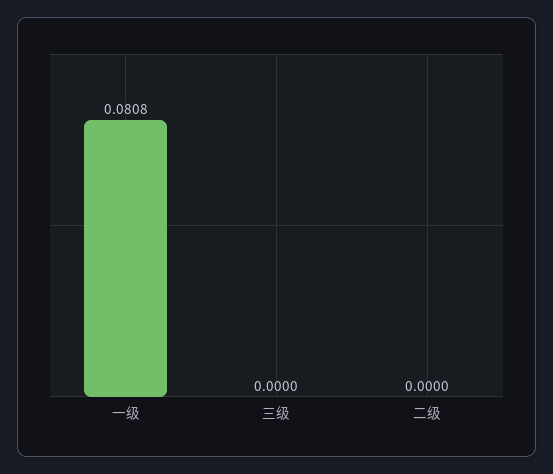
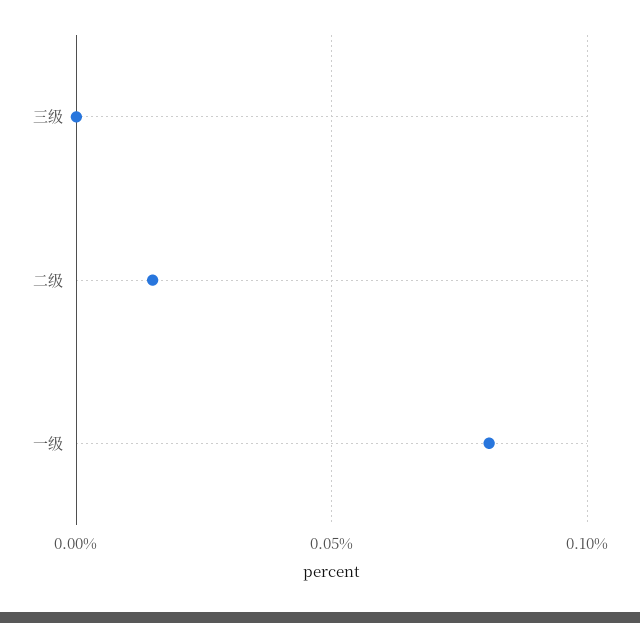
  {
    "一级": 0.0808,
    "三级": 0,
-   "二级": 0
+   "二级": 0.015
  }

